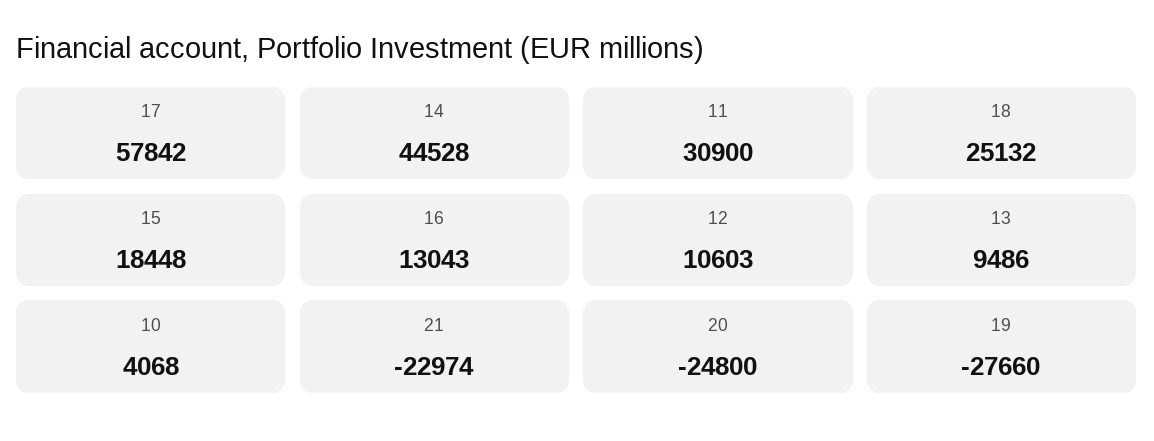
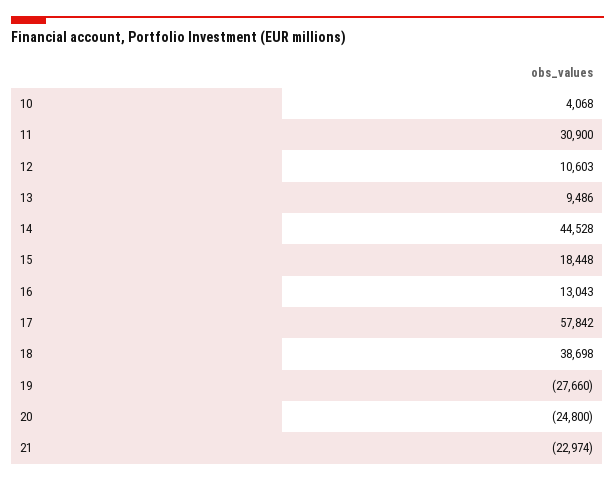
  {
    "17": 57842,
    "14": 44528,
    "11": 30900,
-   "18": 25132,
+   "18": 38698,
    "15": 18448,
    "16": 13043,
    "12": 10603,
    "13": 9486,
    "10": 4068,
    "21": -22974,
    "20": -24800,
    "19": -27660
  }

